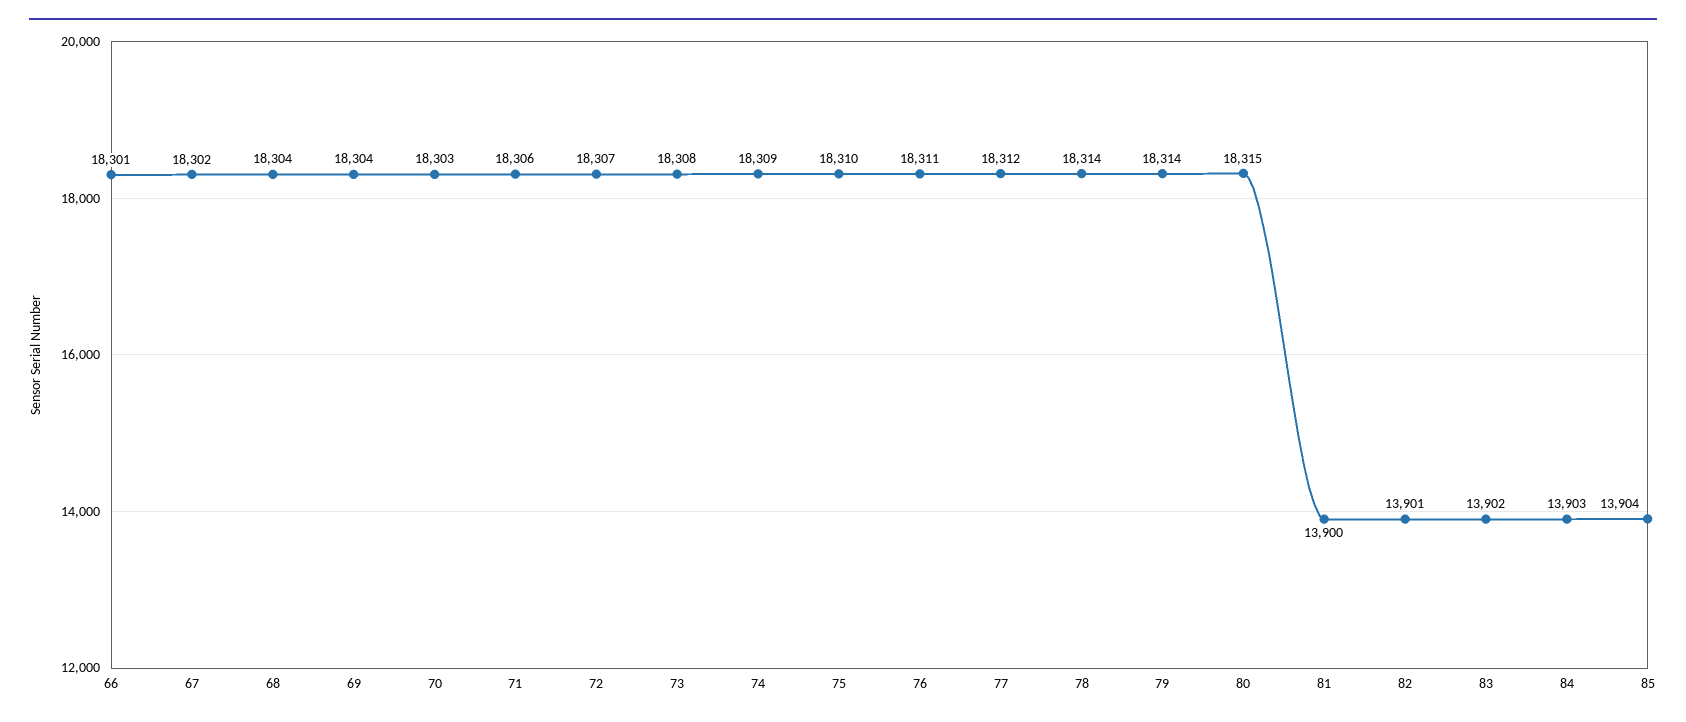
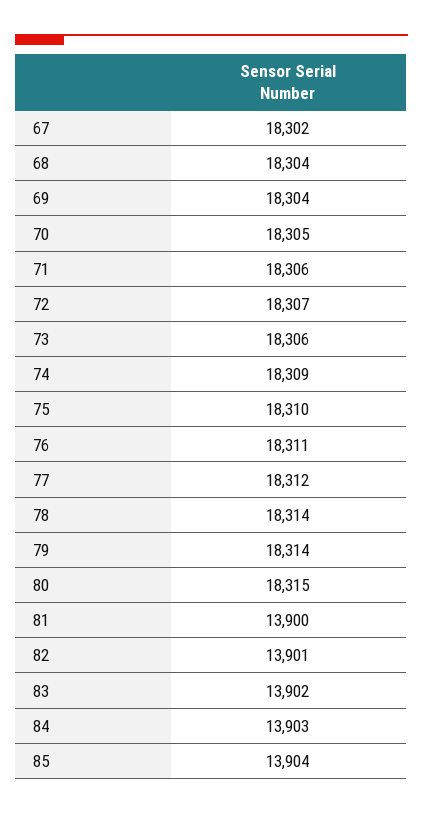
  {
-   "66": 18301,
    "67": 18302,
    "68": 18304,
    "69": 18304,
-   "70": 18303,
+   "70": 18305,
    "71": 18306,
    "72": 18307,
-   "73": 18308,
+   "73": 18306,
    "74": 18309,
    "75": 18310,
    "76": 18311,
    "77": 18312,
    "78": 18314,
    "79": 18314,
    "80": 18315,
    "81": 13900,
    "82": 13901,
    "83": 13902,
    "84": 13903,
    "85": 13904
  }

